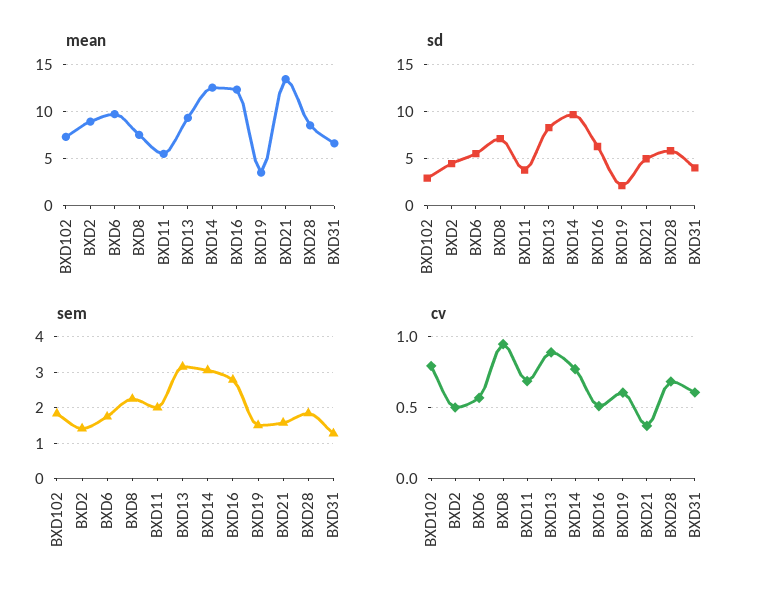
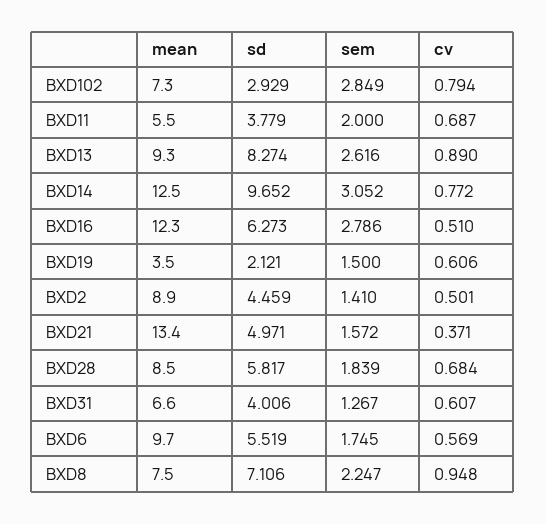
  {
    "mean": {
      "BXD102": 7.3,
      "BXD2": 8.9,
      "BXD6": 9.7,
      "BXD8": 7.5,
      "BXD11": 5.5,
      "BXD13": 9.3,
      "BXD14": 12.5,
      "BXD16": 12.3,
      "BXD19": 3.5,
      "BXD21": 13.4,
      "BXD28": 8.5,
      "BXD31": 6.6
    },
    "sd": {
      "BXD102": 2.929,
      "BXD2": 4.459,
      "BXD6": 5.519,
      "BXD8": 7.106,
      "BXD11": 3.779,
      "BXD13": 8.274,
      "BXD14": 9.652,
      "BXD16": 6.273,
      "BXD19": 2.121,
      "BXD21": 4.971,
      "BXD28": 5.817,
      "BXD31": 4.006
    },
    "sem": {
-     "BXD102": 1.8,
+     "BXD102": 2.849,
      "BXD2": 1.41,
      "BXD6": 1.745,
      "BXD8": 2.247,
      "BXD11": 2,
-     "BXD13": 3.2,
+     "BXD13": 2.616,
      "BXD14": 3.052,
      "BXD16": 2.786,
      "BXD19": 1.5,
      "BXD21": 1.572,
      "BXD28": 1.839,
      "BXD31": 1.267
    },
    "cv": {
      "BXD102": 0.794,
      "BXD2": 0.501,
      "BXD6": 0.569,
      "BXD8": 0.948,
      "BXD11": 0.687,
      "BXD13": 0.89,
      "BXD14": 0.772,
      "BXD16": 0.51,
      "BXD19": 0.606,
      "BXD21": 0.371,
      "BXD28": 0.684,
      "BXD31": 0.607
    }
  }

